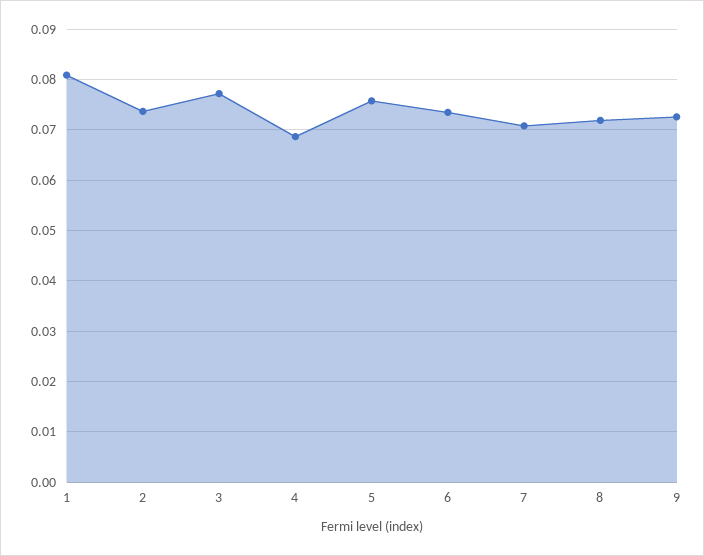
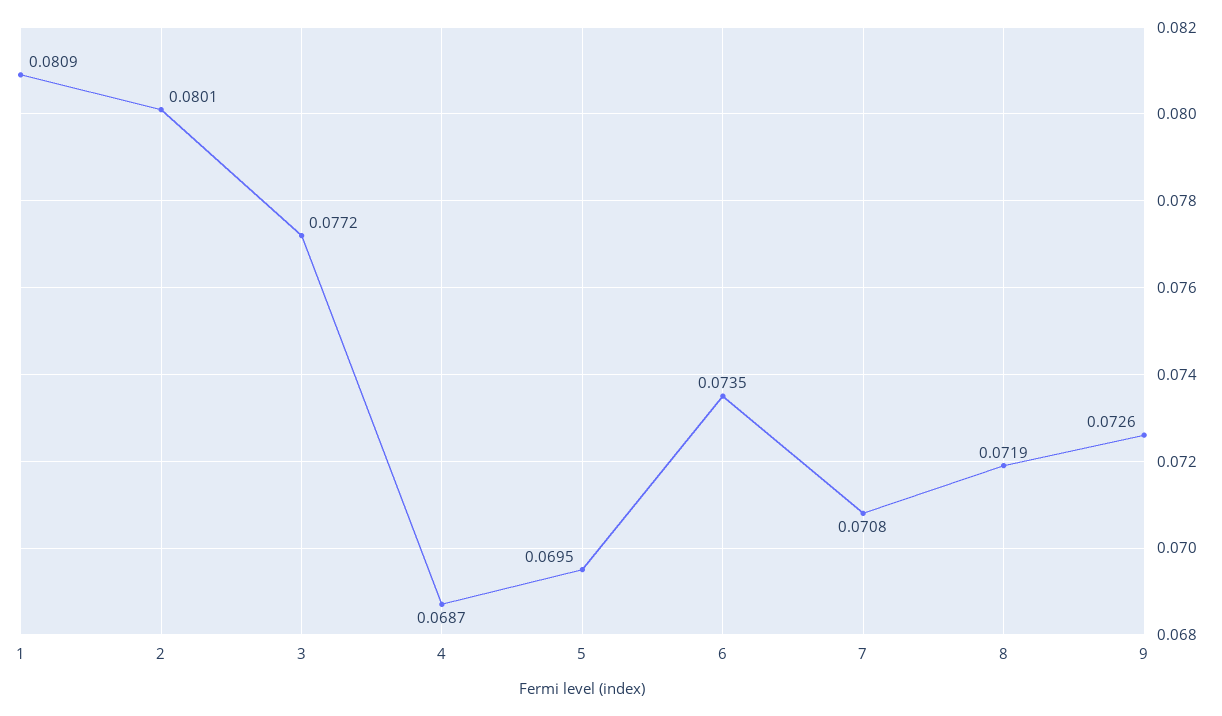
  {
    "1": 0.0809,
-   "2": 0.074,
+   "2": 0.0801,
    "3": 0.0772,
    "4": 0.0687,
-   "5": 0.076,
+   "5": 0.0695,
    "6": 0.0735,
    "7": 0.0708,
    "8": 0.0719,
    "9": 0.0726
  }

